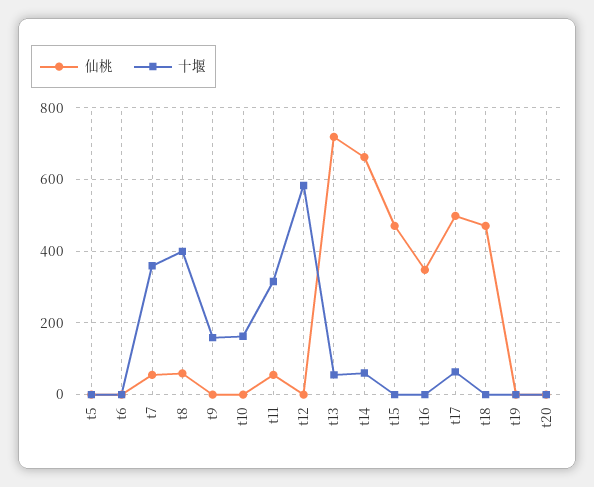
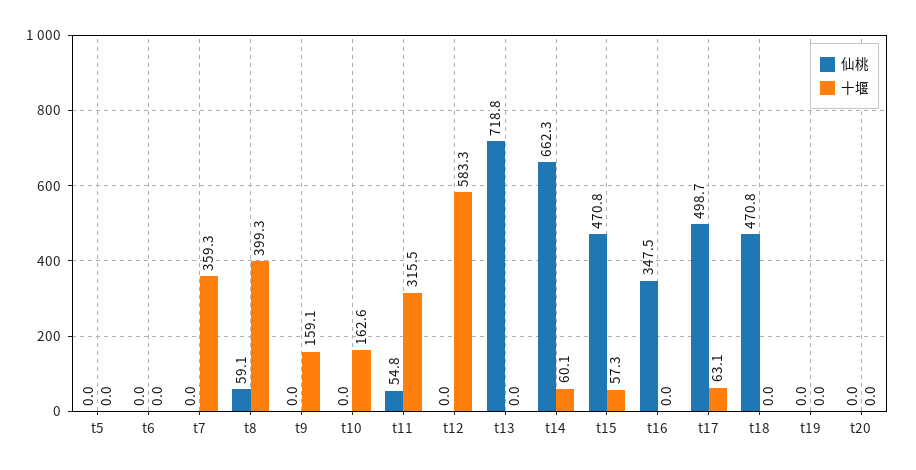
  {
    "仙桃": {
      "t5": 0,
      "t6": 0,
-     "t7": 60,
+     "t7": 0,
      "t8": 59.1,
      "t9": 0,
      "t10": 0,
      "t11": 54.8,
      "t12": 0,
      "t13": 718.8,
      "t14": 662.3,
      "t15": 470.8,
      "t16": 347.5,
      "t17": 498.7,
      "t18": 470.8,
      "t19": 0,
      "t20": 0
    },
    "十堰": {
      "t5": 0,
      "t6": 0,
      "t7": 359.3,
      "t8": 399.3,
      "t9": 159.1,
      "t10": 162.6,
      "t11": 315.5,
      "t12": 583.3,
-     "t13": 60,
+     "t13": 0,
      "t14": 60.1,
-     "t15": 0,
+     "t15": 57.3,
      "t16": 0,
      "t17": 63.1,
      "t18": 0,
      "t19": 0,
      "t20": 0
    }
  }

